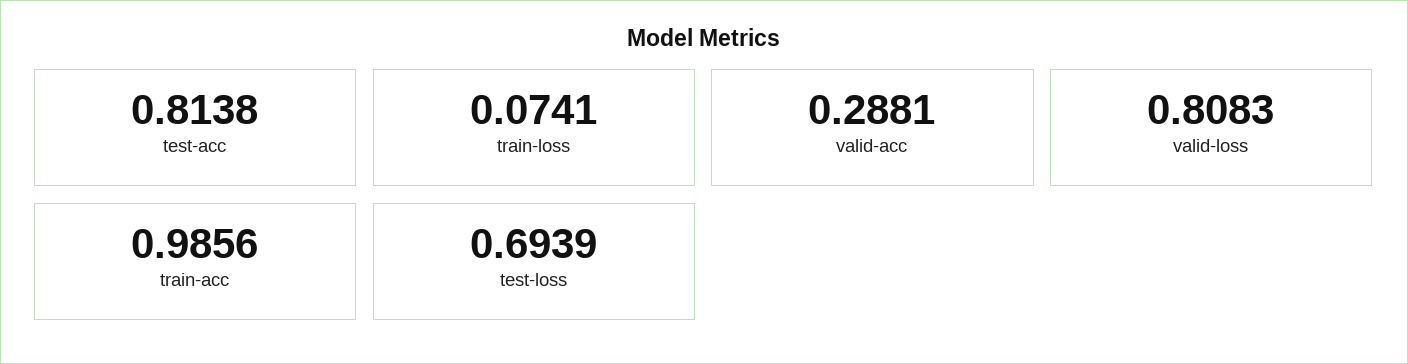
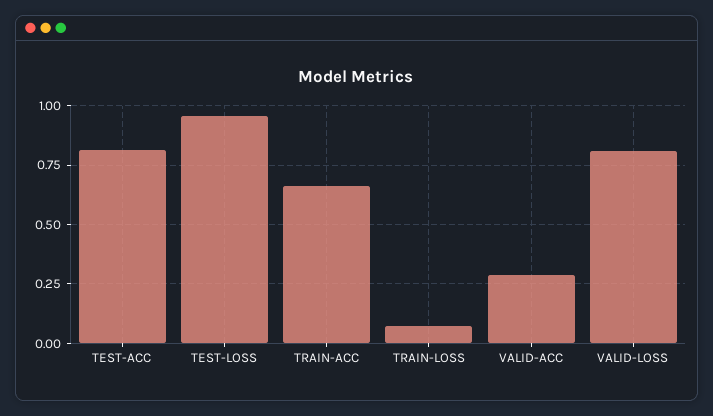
  {
    "test-acc": 0.8138,
    "train-loss": 0.0741,
    "valid-acc": 0.2881,
    "valid-loss": 0.8083,
-   "train-acc": 0.9856,
+   "train-acc": 0.65,
-   "test-loss": 0.6939
+   "test-loss": 0.95
  }

